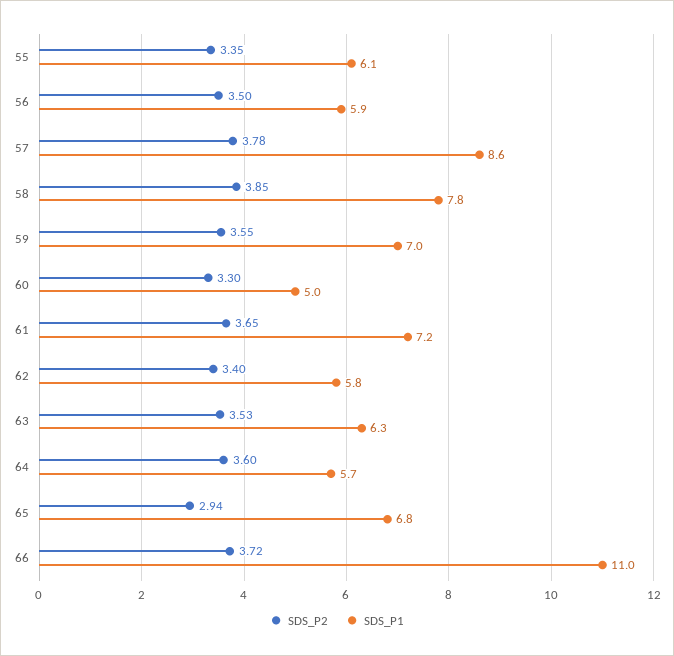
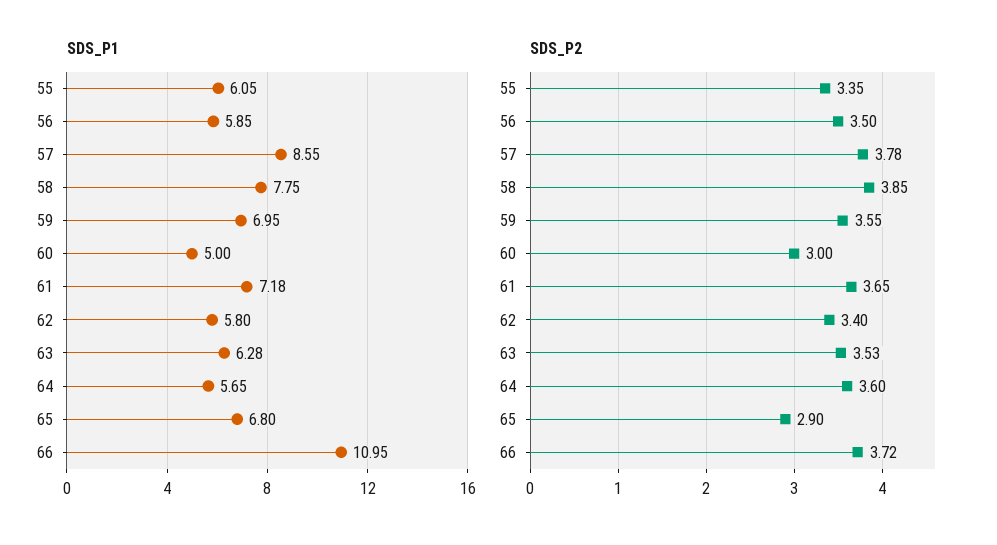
  {
    "SDS_P2": {
      "55": 3.35,
      "56": 3.5,
      "57": 3.78,
      "58": 3.85,
      "59": 3.55,
-     "60": 3.3,
+     "60": 3,
      "61": 3.65,
      "62": 3.4,
      "63": 3.53,
      "64": 3.6,
-     "65": 2.94,
+     "65": 2.9,
      "66": 3.72
    },
    "SDS_P1": {
      "55": 6.05,
      "56": 5.85,
      "57": 8.55,
      "58": 7.75,
      "59": 6.95,
      "60": 5,
      "61": 7.18,
      "62": 5.8,
      "63": 6.28,
      "64": 5.65,
      "65": 6.8,
      "66": 10.95
    }
  }

